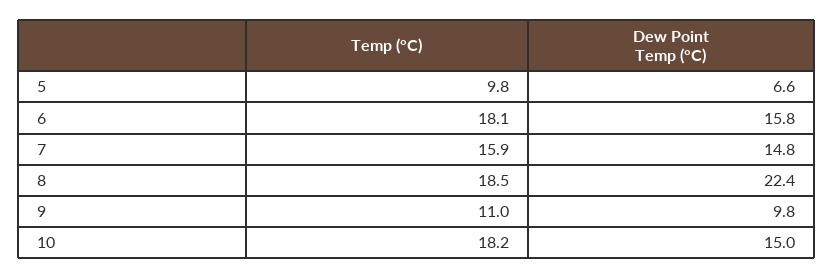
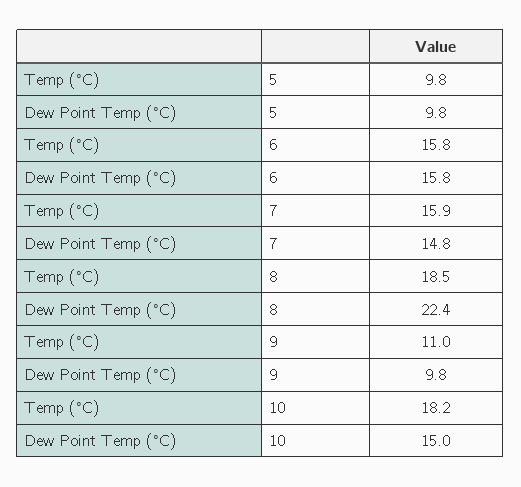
  {
    "Temp (°C)": {
      "5": 9.8,
-     "6": 18.1,
+     "6": 15.8,
      "7": 15.9,
      "8": 18.5,
      "9": 11,
      "10": 18.2
    },
    "Dew Point Temp (°C)": {
-     "5": 6.6,
+     "5": 9.8,
      "6": 15.8,
      "7": 14.8,
      "8": 22.4,
      "9": 9.8,
      "10": 15
    }
  }

